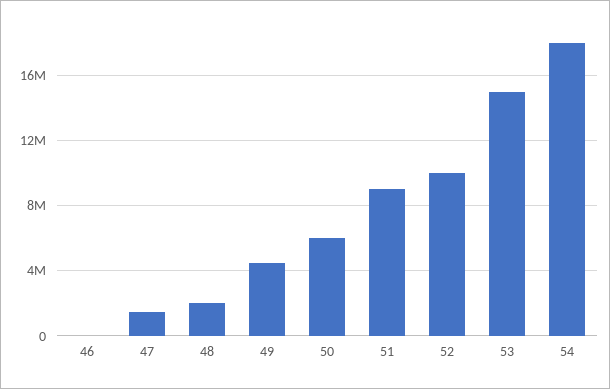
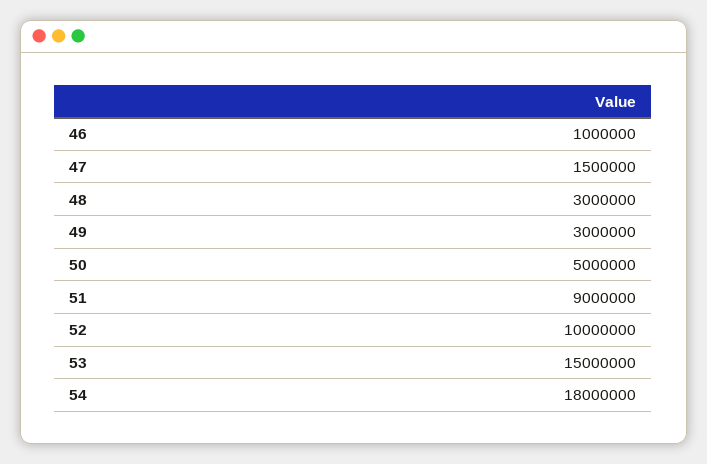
  {
-   "46": 0,
+   "46": 1000000,
    "47": 1500000,
-   "48": 2000000,
+   "48": 3000000,
-   "49": 4500000,
+   "49": 3000000,
-   "50": 6000000,
+   "50": 5000000,
    "51": 9000000,
    "52": 10000000,
    "53": 15000000,
    "54": 18000000
  }

